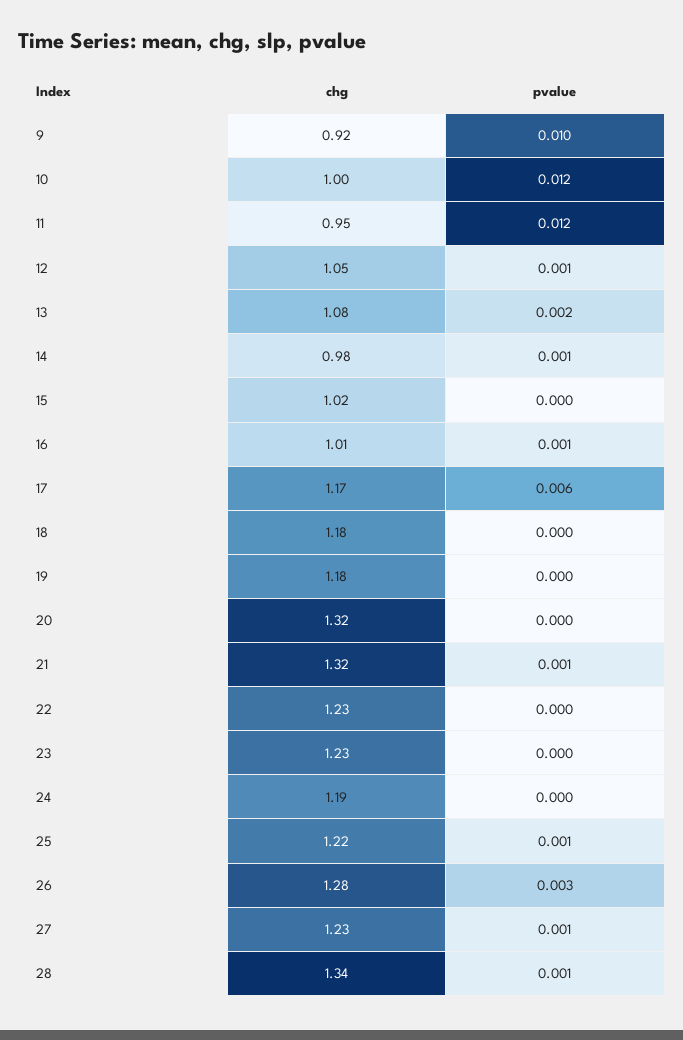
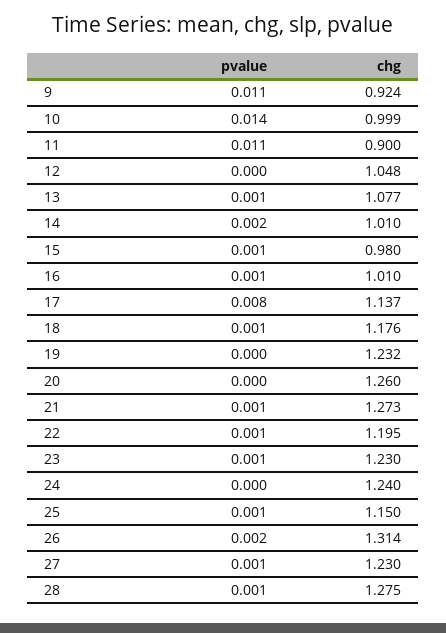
  {
    "chg": {
      "9": 0.924,
      "10": 0.999,
-     "11": 0.95,
+     "11": 0.9,
      "12": 1.048,
      "13": 1.077,
-     "14": 0.98,
+     "14": 1.01,
-     "15": 1.02,
+     "15": 0.98,
      "16": 1.01,
-     "17": 1.17,
+     "17": 1.137,
      "18": 1.176,
-     "19": 1.18,
+     "19": 1.232,
-     "20": 1.32,
+     "20": 1.26,
-     "21": 1.32,
+     "21": 1.273,
-     "22": 1.23,
+     "22": 1.195,
      "23": 1.23,
-     "24": 1.19,
+     "24": 1.24,
-     "25": 1.22,
+     "25": 1.15,
-     "26": 1.28,
+     "26": 1.314,
      "27": 1.23,
-     "28": 1.34
+     "28": 1.275
    },
    "pvalue": {
-     "9": 0.01,
+     "9": 0.011,
-     "10": 0.012,
+     "10": 0.014,
-     "11": 0.012,
+     "11": 0.011,
-     "12": 0.001,
+     "12": 0,
-     "13": 0.002,
+     "13": 0.001,
-     "14": 0.001,
+     "14": 0.002,
-     "15": 0,
+     "15": 0.001,
      "16": 0.001,
-     "17": 0.006,
+     "17": 0.008,
-     "18": 0,
+     "18": 0.001,
      "19": 0,
      "20": 0,
      "21": 0.001,
-     "22": 0,
+     "22": 0.001,
-     "23": 0,
+     "23": 0.001,
      "24": 0,
      "25": 0.001,
-     "26": 0.003,
+     "26": 0.002,
      "27": 0.001,
      "28": 0.001
    }
  }

